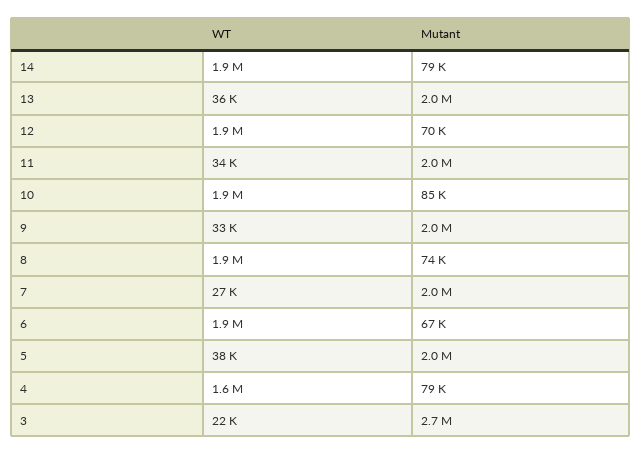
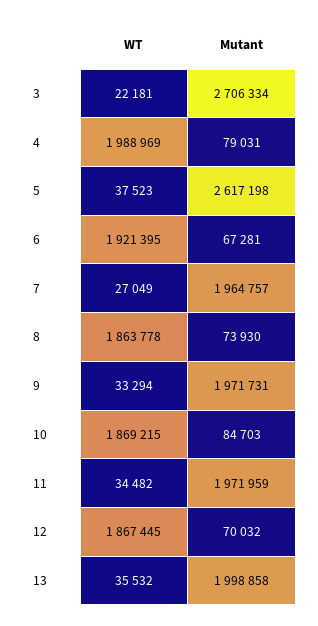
  {
    "WT": {
-     "14": 1900000,
      "13": 35532,
      "12": 1867445,
      "11": 34482,
      "10": 1869215,
      "9": 33294,
      "8": 1863778,
      "7": 27049,
      "6": 1921395,
      "5": 37523,
-     "4": 1600000,
+     "4": 1988969,
      "3": 22181
    },
    "Mutant": {
-     "14": 79000,
      "13": 1998858,
      "12": 70032,
      "11": 1971959,
      "10": 84703,
      "9": 1971731,
      "8": 73930,
      "7": 1964757,
      "6": 67281,
-     "5": 2000000,
+     "5": 2617198,
      "4": 79031,
      "3": 2706334
    }
  }

